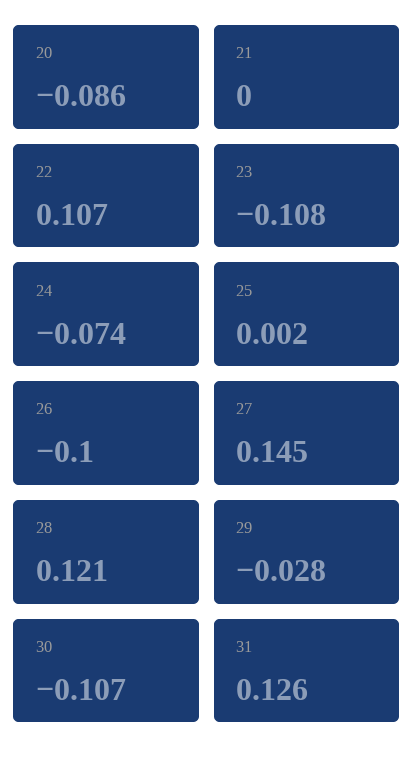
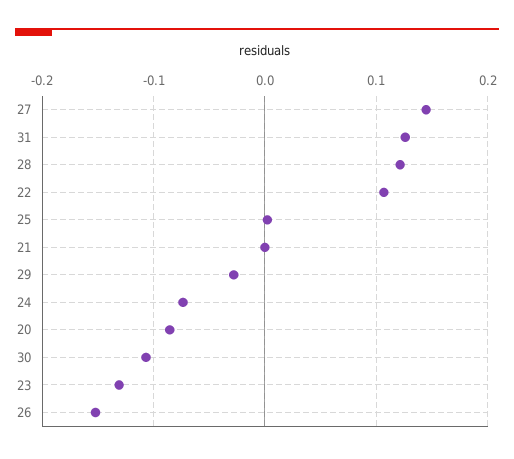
  {
    "20": -0.086,
    "21": 0,
    "22": 0.107,
-   "23": -0.108,
+   "23": -0.13,
    "24": -0.074,
    "25": 0.002,
-   "26": -0.1,
+   "26": -0.15,
    "27": 0.145,
    "28": 0.121,
    "29": -0.028,
    "30": -0.107,
    "31": 0.126
  }

